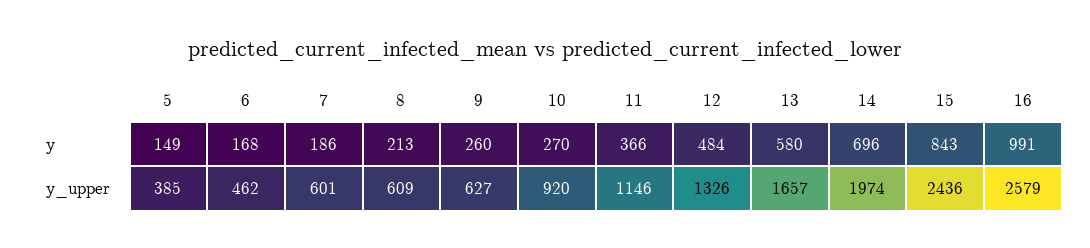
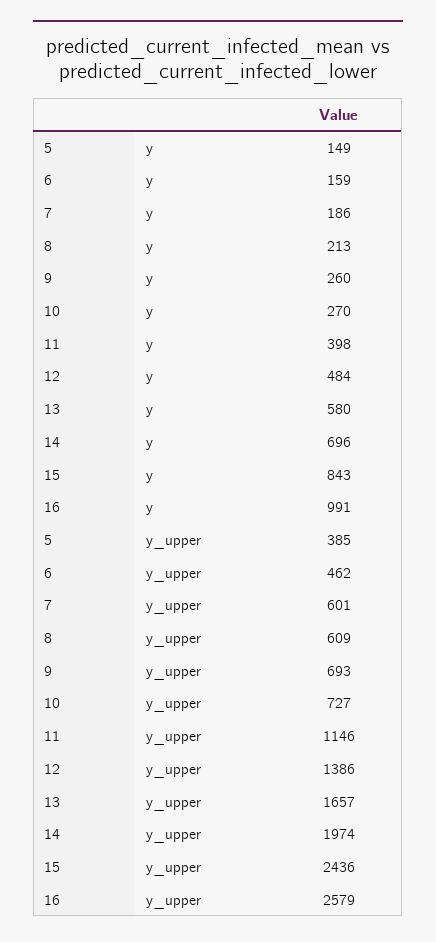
  {
    "5": {
      "y": 149,
      "y_upper": 385
    },
    "6": {
-     "y": 168,
+     "y": 159,
      "y_upper": 462
    },
    "7": {
      "y": 186,
      "y_upper": 601
    },
    "8": {
      "y": 213,
      "y_upper": 609
    },
    "9": {
      "y": 260,
-     "y_upper": 627
+     "y_upper": 693
    },
    "10": {
      "y": 270,
-     "y_upper": 920
+     "y_upper": 727
    },
    "11": {
-     "y": 366,
+     "y": 398,
      "y_upper": 1146
    },
    "12": {
      "y": 484,
-     "y_upper": 1326
+     "y_upper": 1386
    },
    "13": {
      "y": 580,
      "y_upper": 1657
    },
    "14": {
      "y": 696,
      "y_upper": 1974
    },
    "15": {
      "y": 843,
      "y_upper": 2436
    },
    "16": {
      "y": 991,
      "y_upper": 2579
    }
  }

